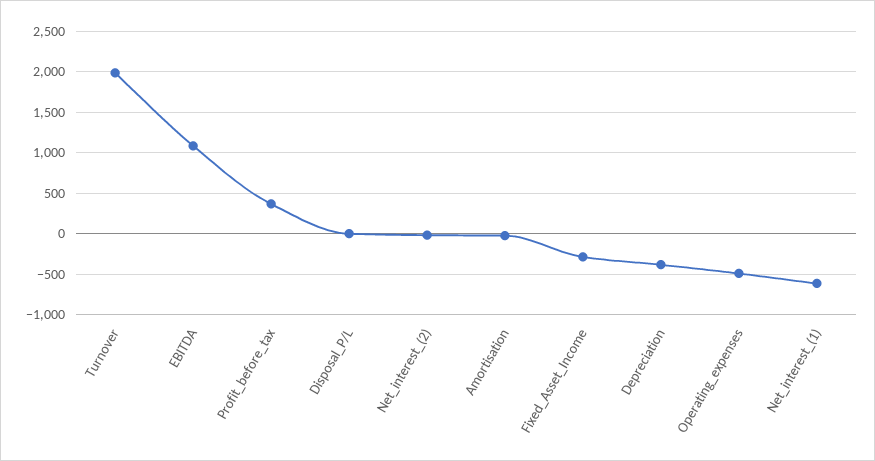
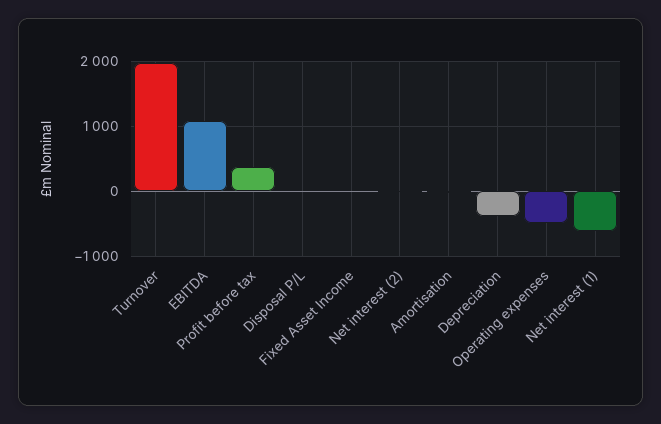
  {
    "Turnover": 2000,
    "EBITDA": 1100,
    "Profit_before_tax": 400,
    "Disposal_P/L": 0,
    "Net_interest_(2)": 0,
    "Amortisation": 0,
-   "Fixed_Asset_Income": -300,
+   "Fixed_Asset_Income": 0,
    "Depreciation": -400,
    "Operating_expenses": -500,
    "Net_interest_(1)": -600
  }

